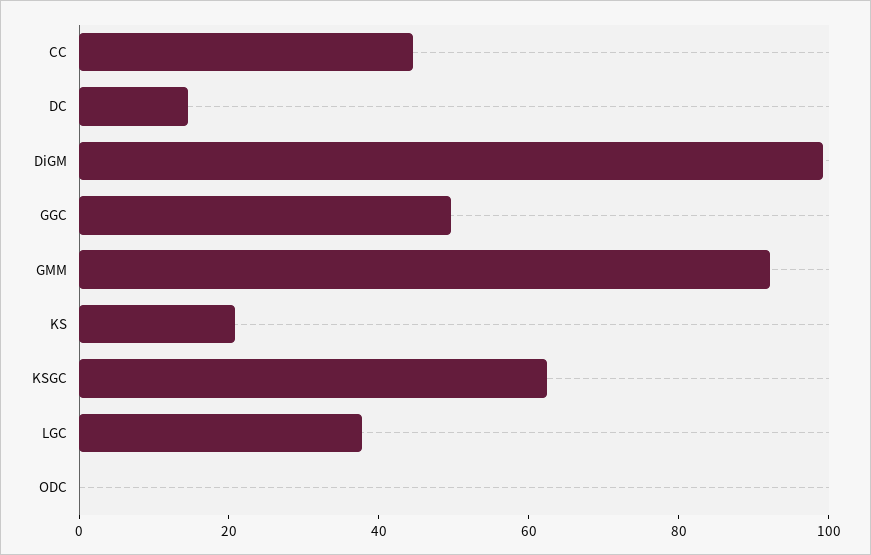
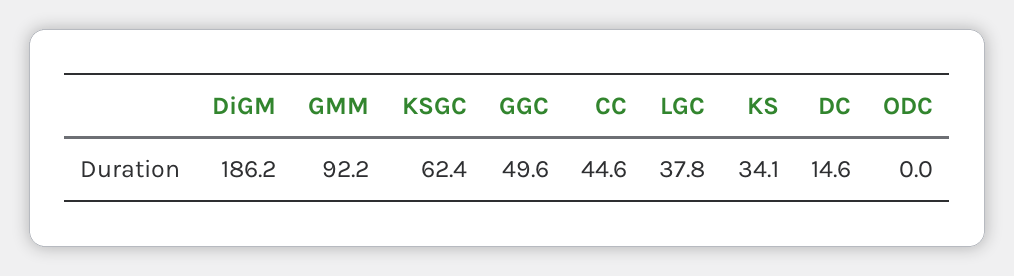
  {
    "CC": 44.6,
    "DC": 14.6,
-   "DiGM": 100,
+   "DiGM": 186.2,
    "GGC": 49.6,
    "GMM": 92.2,
-   "KS": 20,
+   "KS": 34.1,
    "KSGC": 62.4,
    "LGC": 37.8,
    "ODC": 0
  }

